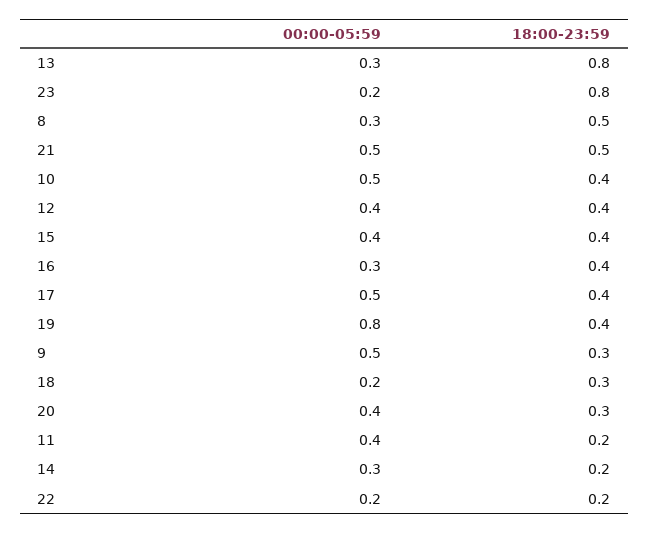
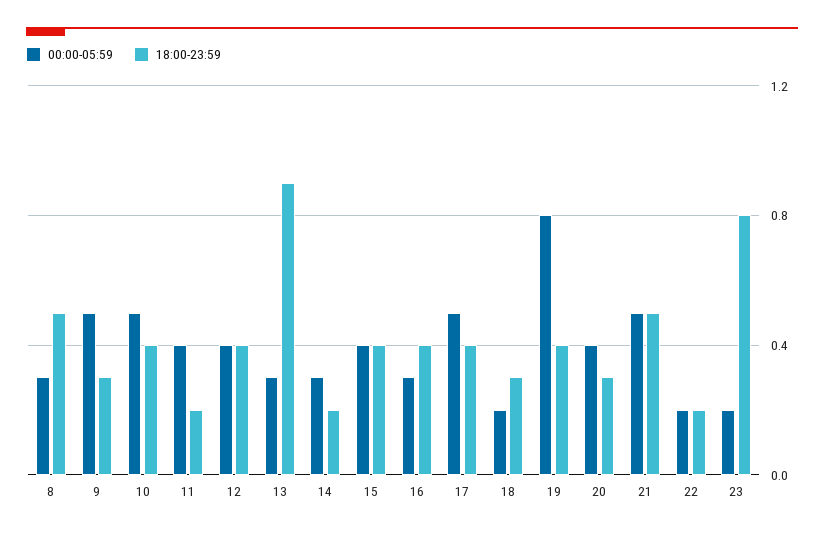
  {
    "00:00-05:59": {
      "13": 0.3,
      "23": 0.2,
      "8": 0.3,
      "21": 0.5,
      "10": 0.5,
      "12": 0.4,
      "15": 0.4,
      "16": 0.3,
      "17": 0.5,
      "19": 0.8,
      "9": 0.5,
      "18": 0.2,
      "20": 0.4,
      "11": 0.4,
      "14": 0.3,
      "22": 0.2
    },
    "18:00-23:59": {
-     "13": 0.8,
+     "13": 0.9,
      "23": 0.8,
      "8": 0.5,
      "21": 0.5,
      "10": 0.4,
      "12": 0.4,
      "15": 0.4,
      "16": 0.4,
      "17": 0.4,
      "19": 0.4,
      "9": 0.3,
      "18": 0.3,
      "20": 0.3,
      "11": 0.2,
      "14": 0.2,
      "22": 0.2
    }
  }

